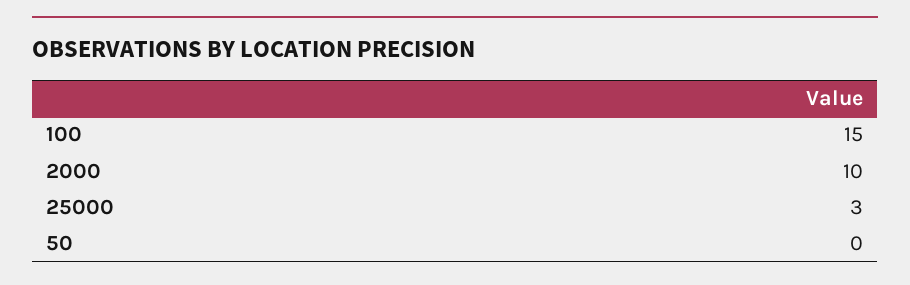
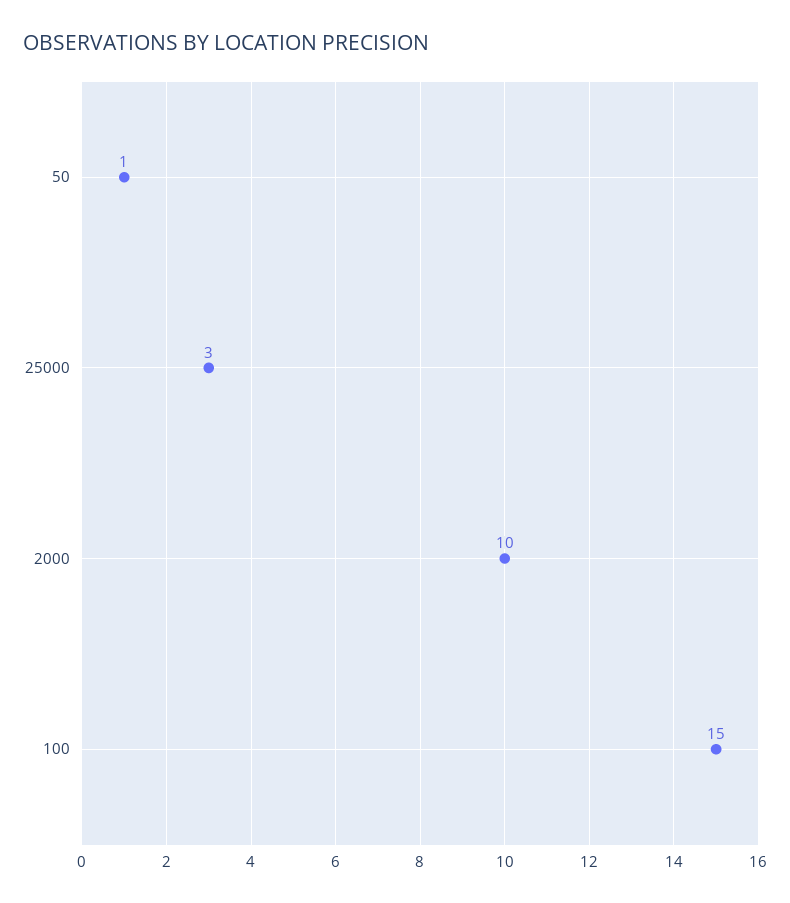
  {
    "100": 15,
    "2000": 10,
    "25000": 3,
-   "50": 0
+   "50": 1
  }

